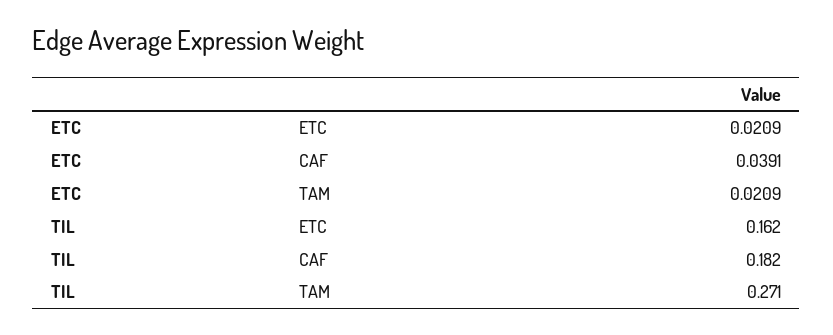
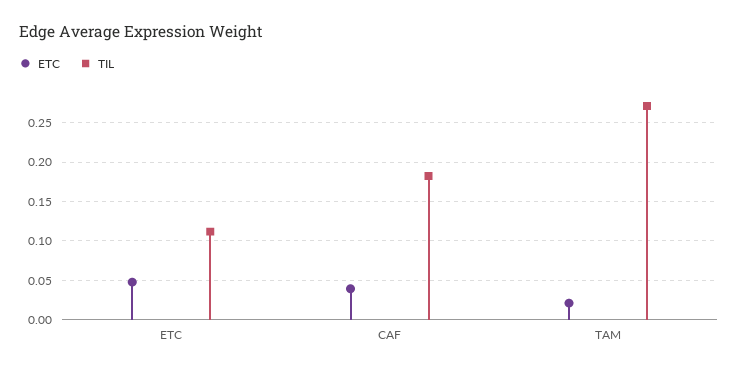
  {
    "ETC": {
-     "ETC": 0.0209,
+     "ETC": 0.05,
      "CAF": 0.0391,
      "TAM": 0.0209
    },
    "TIL": {
-     "ETC": 0.162,
+     "ETC": 0.11,
      "CAF": 0.182,
      "TAM": 0.271
    }
  }

